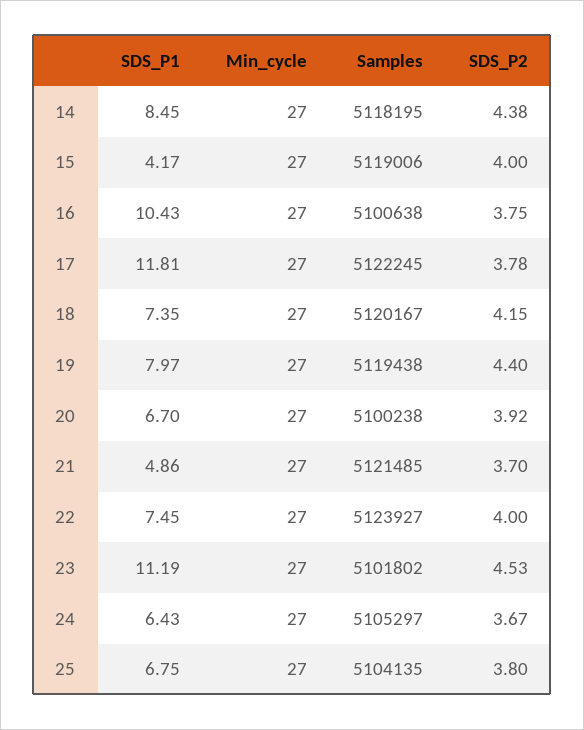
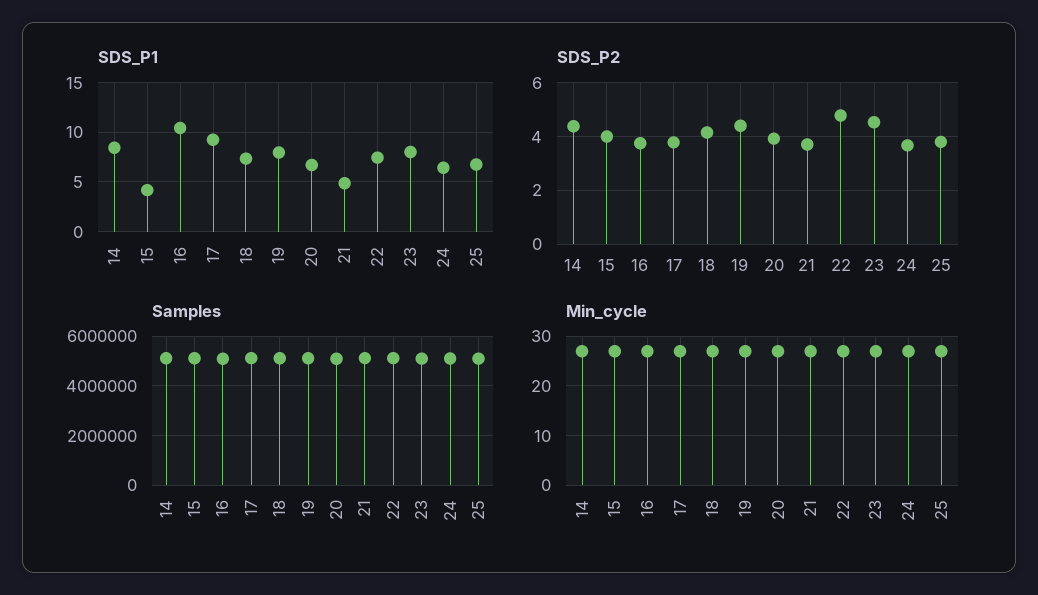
  {
    "SDS_P1": {
      "14": 8.45,
      "15": 4.17,
      "16": 10.43,
-     "17": 11.81,
+     "17": 9,
      "18": 7.35,
      "19": 7.97,
      "20": 6.7,
      "21": 4.86,
      "22": 7.45,
-     "23": 11.19,
+     "23": 8,
      "24": 6.43,
      "25": 6.75
    },
    "Min_cycle": {
      "14": 27,
      "15": 27,
      "16": 27,
      "17": 27,
      "18": 27,
      "19": 27,
      "20": 27,
      "21": 27,
      "22": 27,
      "23": 27,
      "24": 27,
      "25": 27
    },
    "Samples": {
      "14": 5118195,
      "15": 5119006,
      "16": 5100638,
      "17": 5122245,
      "18": 5120167,
      "19": 5119438,
      "20": 5100238,
      "21": 5121485,
      "22": 5123927,
      "23": 5101802,
      "24": 5105297,
      "25": 5104135
    },
    "SDS_P2": {
      "14": 4.38,
      "15": 4,
      "16": 3.75,
      "17": 3.78,
      "18": 4.15,
      "19": 4.4,
      "20": 3.92,
      "21": 3.7,
-     "22": 4,
+     "22": 4.75,
      "23": 4.53,
      "24": 3.67,
      "25": 3.8
    }
  }

